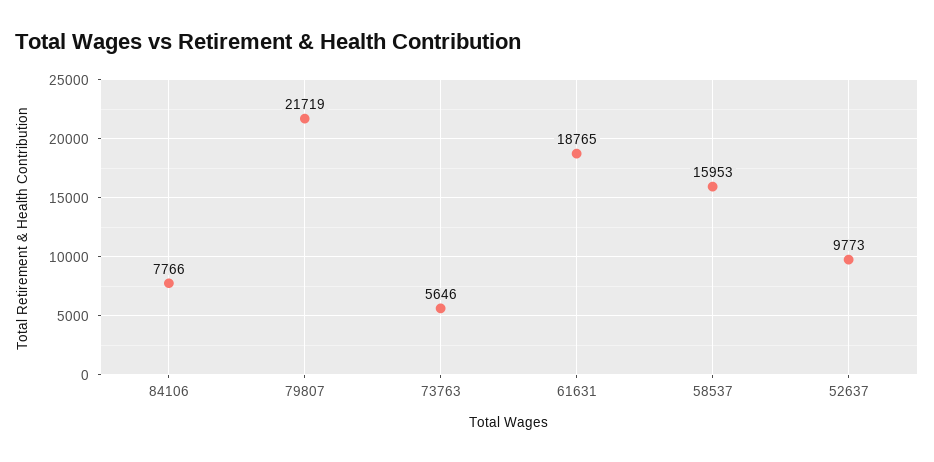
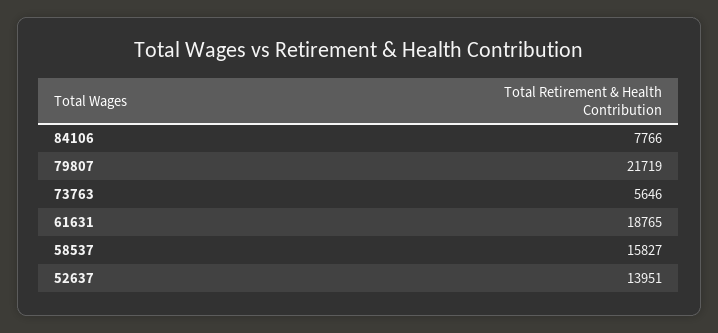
  {
    "84106": 7766,
    "79807": 21719,
    "73763": 5646,
    "61631": 18765,
-   "58537": 15953,
+   "58537": 15827,
-   "52637": 9773
+   "52637": 13951
  }

